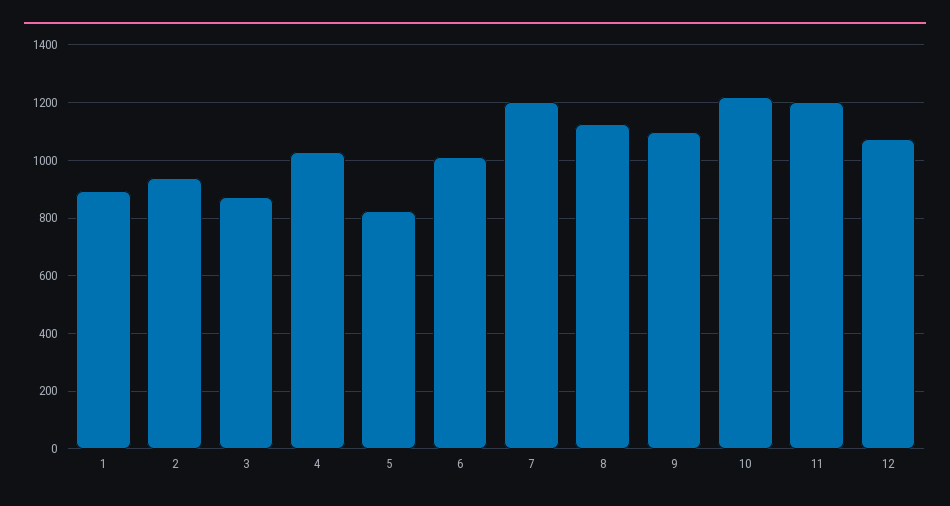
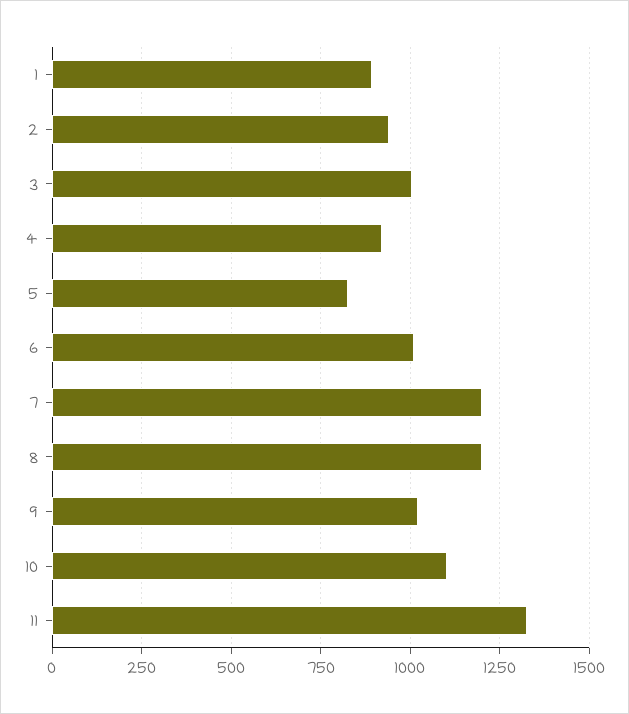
  {
    "1": 900,
    "2": 950,
-   "3": 875,
+   "3": 1000,
-   "4": 1025,
+   "4": 925,
    "5": 825,
    "6": 1000,
    "7": 1200,
-   "8": 1125,
+   "8": 1200,
-   "9": 1100,
+   "9": 1025,
-   "10": 1225,
+   "10": 1100,
-   "11": 1200,
+   "11": 1325
-   "12": 1075
  }

